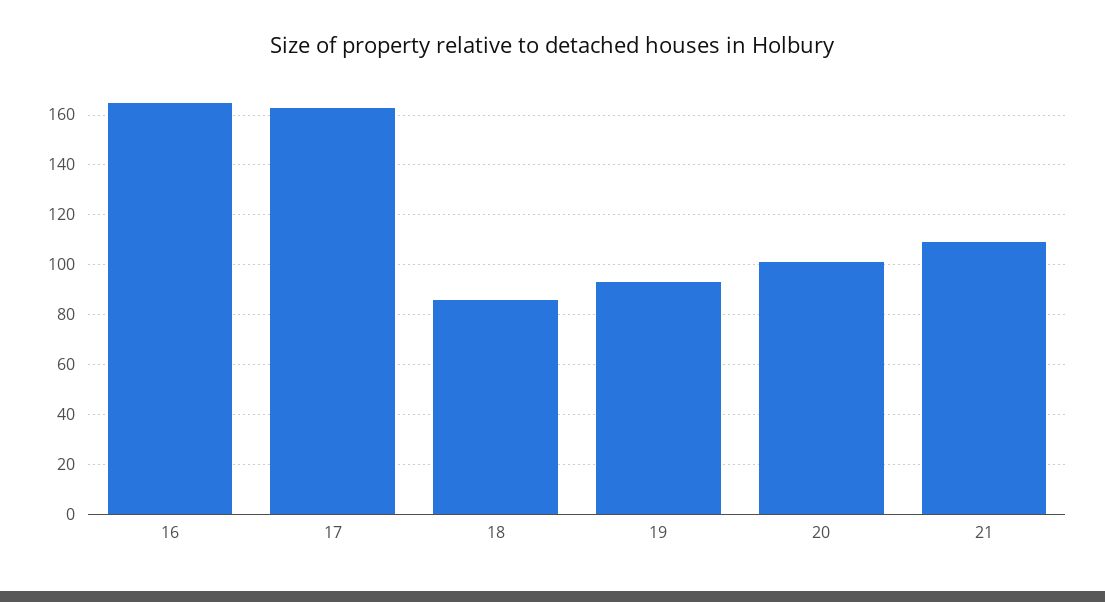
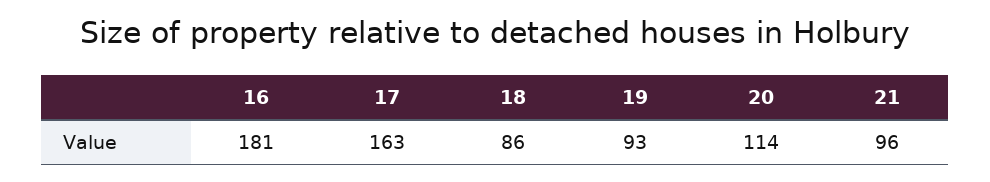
  {
-   "16": 165,
+   "16": 181,
    "17": 163,
    "18": 86,
    "19": 93,
-   "20": 100,
+   "20": 114,
-   "21": 110
+   "21": 96
  }

